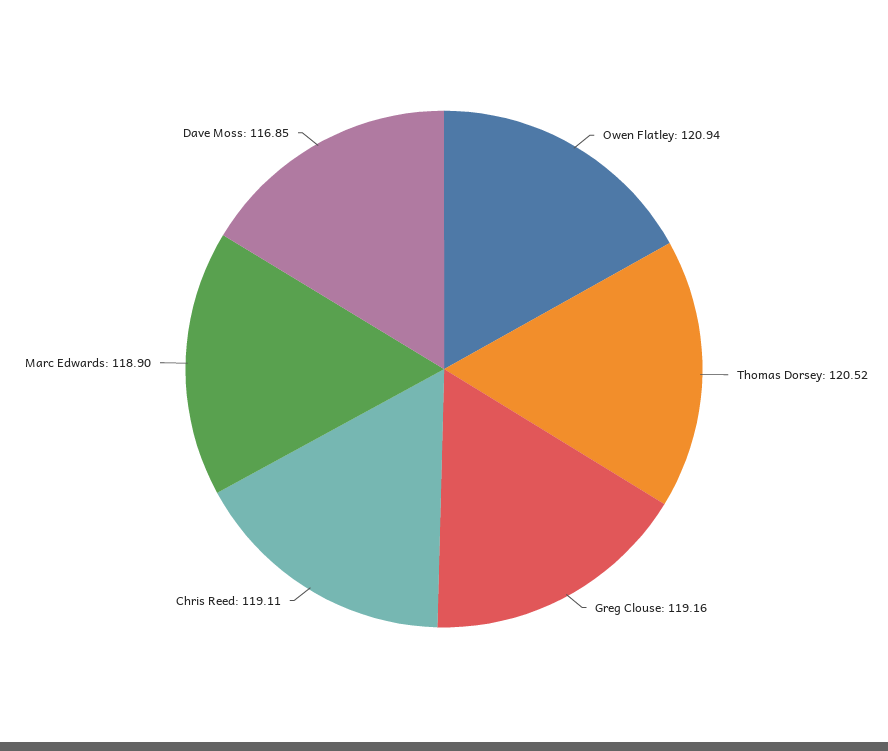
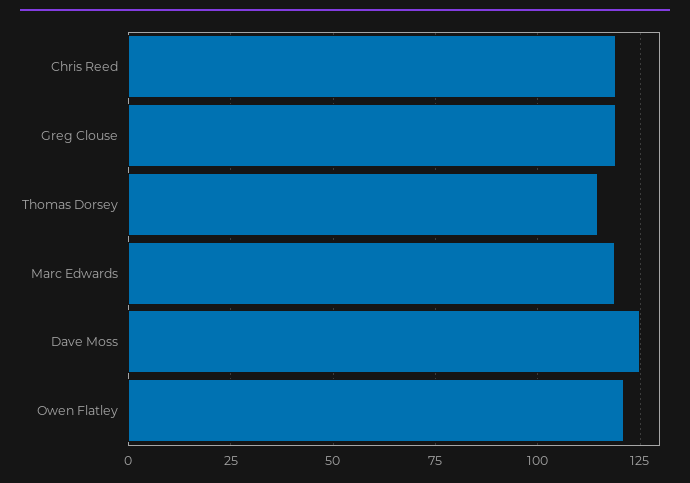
  {
    "Owen Flatley": 120.94,
-   "Thomas Dorsey": 120.52,
+   "Thomas Dorsey": 115,
    "Greg Clouse": 119.16,
    "Chris Reed": 119.11,
    "Marc Edwards": 118.9,
-   "Dave Moss": 116.85
+   "Dave Moss": 125
  }

